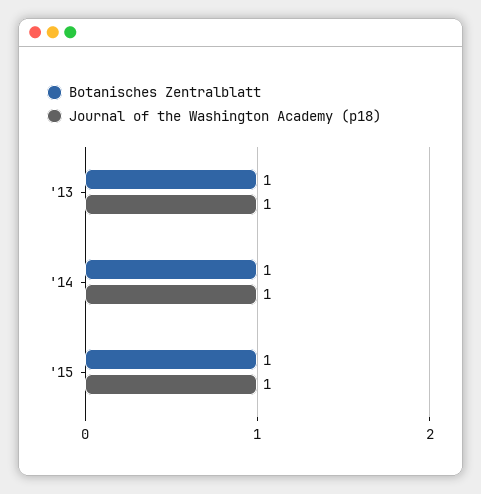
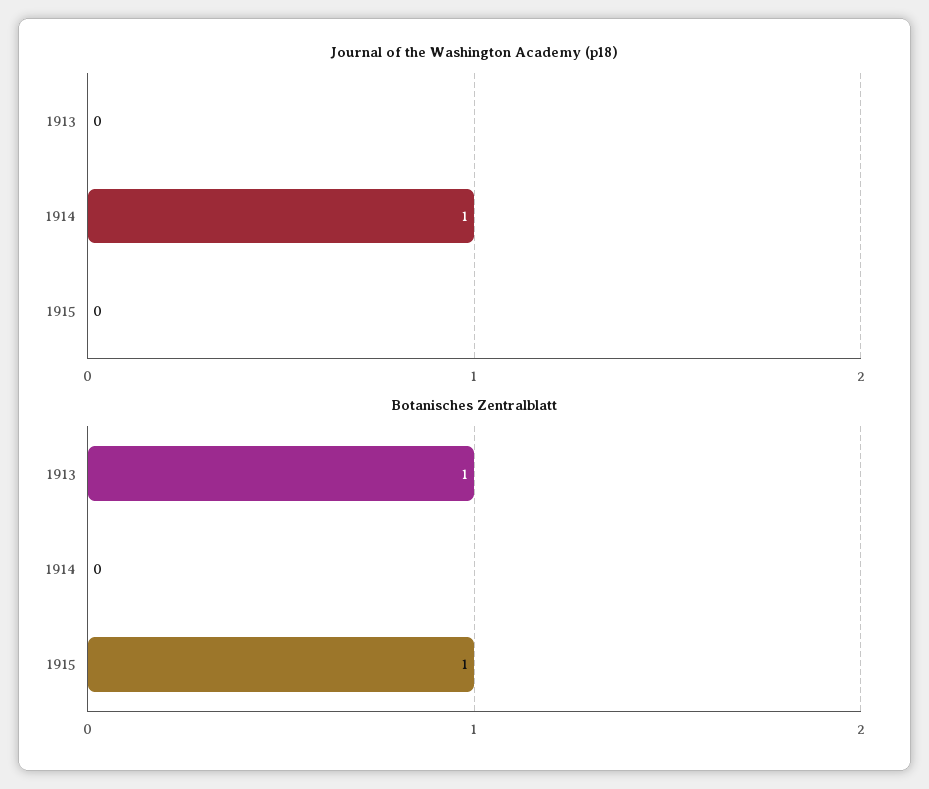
  {
    "Botanisches Zentralblatt": {
      "'13": 1,
-     "'14": 1,
+     "'14": 0,
      "'15": 1
    },
    "Journal of the Washington Academy (p18)": {
-     "'13": 1,
+     "'13": 0,
      "'14": 1,
-     "'15": 1
+     "'15": 0
    }
  }

